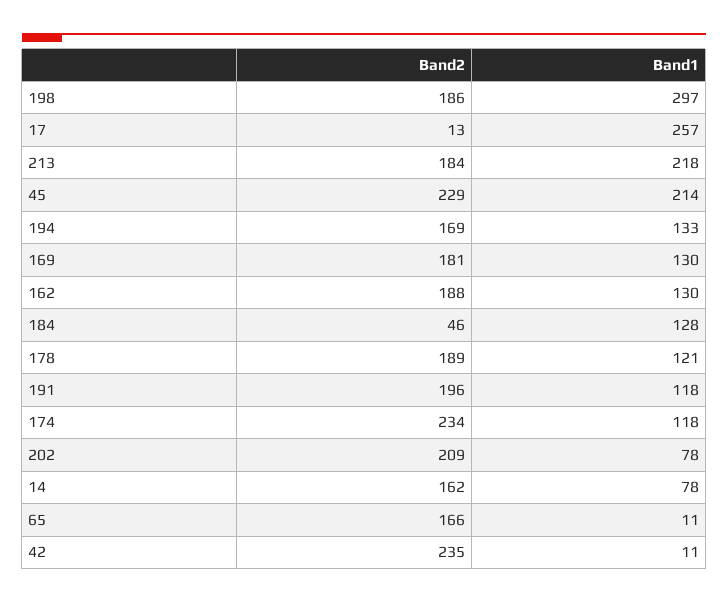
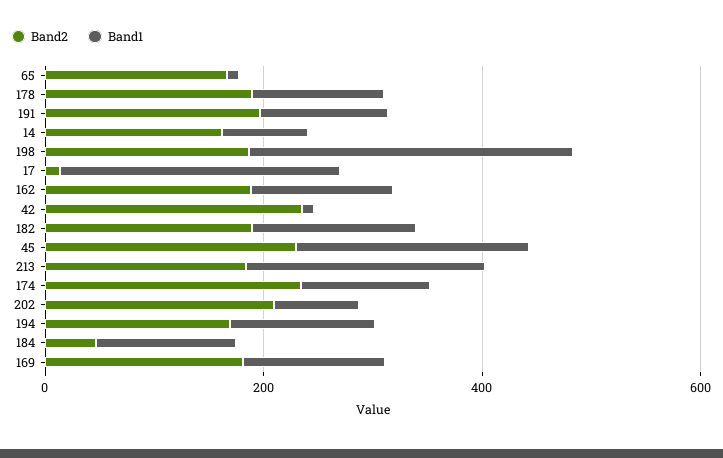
  {
    "Band2": {
      "198": 186,
      "17": 13,
      "213": 184,
      "45": 229,
      "194": 169,
      "169": 181,
      "162": 188,
      "184": 46,
      "178": 189,
      "191": 196,
      "174": 234,
      "202": 209,
      "14": 162,
      "65": 166,
-     "42": 235
+     "42": 235,
+     "182": 200
    },
    "Band1": {
      "198": 297,
      "17": 257,
      "213": 218,
      "45": 214,
      "194": 133,
      "169": 130,
      "162": 130,
      "184": 128,
      "178": 121,
      "191": 118,
      "174": 118,
      "202": 78,
      "14": 78,
      "65": 11,
-     "42": 11
+     "42": 11,
+     "182": 150
    }
  }

